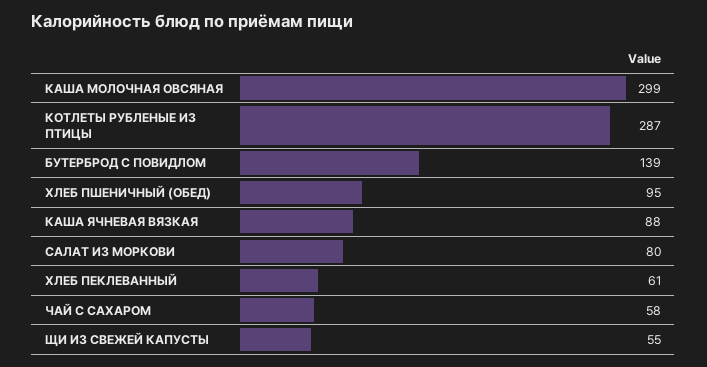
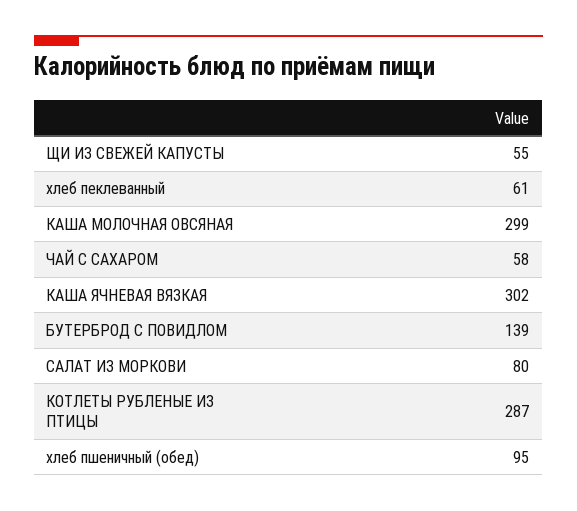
  {
    "КАША МОЛОЧНАЯ ОВСЯНАЯ": 299,
    "КОТЛЕТЫ РУБЛЕНЫЕ ИЗ ПТИЦЫ": 287,
    "БУТЕРБРОД С ПОВИДЛОМ": 139,
    "ХЛЕБ ПШЕНИЧНЫЙ (ОБЕД)": 95,
-   "КАША ЯЧНЕВАЯ ВЯЗКАЯ": 88,
+   "КАША ЯЧНЕВАЯ ВЯЗКАЯ": 302,
    "САЛАТ ИЗ МОРКОВИ": 80,
    "ХЛЕБ ПЕКЛЕВАННЫЙ": 61,
    "ЧАЙ С САХАРОМ": 58,
    "ЩИ ИЗ СВЕЖЕЙ КАПУСТЫ": 55
  }

